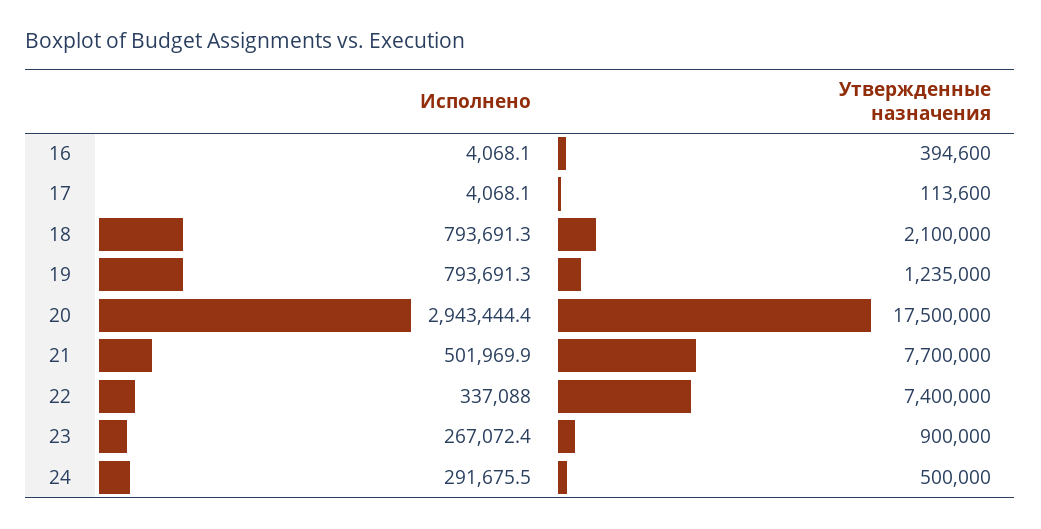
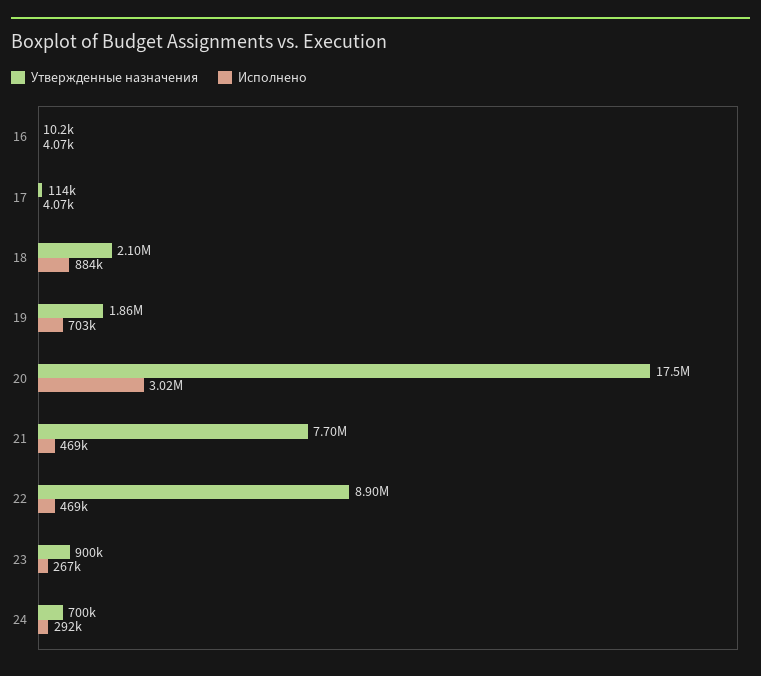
  {
    "Исполнено": {
      "16": 4068.1,
      "17": 4068.1,
-     "18": 793691.3,
+     "18": 884000,
-     "19": 793691.3,
+     "19": 703000,
-     "20": 2943444.4,
+     "20": 3020000,
-     "21": 501969.9,
+     "21": 469000,
-     "22": 337088,
+     "22": 469000,
      "23": 267072.4,
      "24": 291675.5
    },
    "Утвержденные назначения": {
-     "16": 394600,
+     "16": 10200,
      "17": 113600,
      "18": 2100000,
-     "19": 1235000,
+     "19": 1860000,
      "20": 17500000,
      "21": 7700000,
-     "22": 7400000,
+     "22": 8900000,
      "23": 900000,
-     "24": 500000
+     "24": 700000
    }
  }

